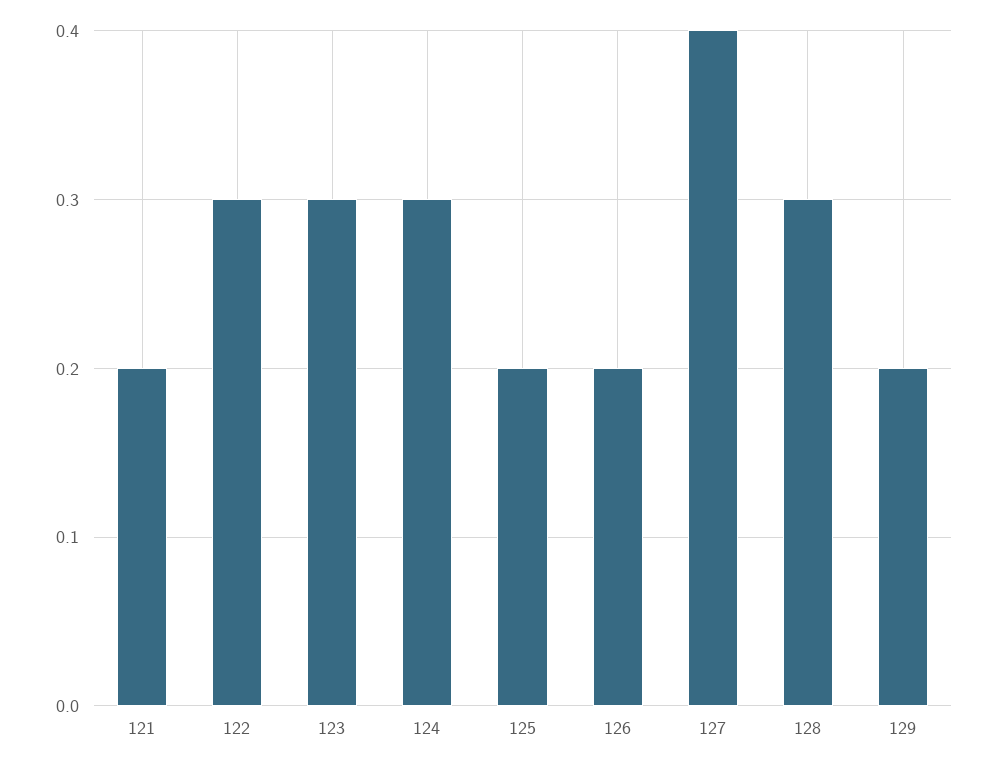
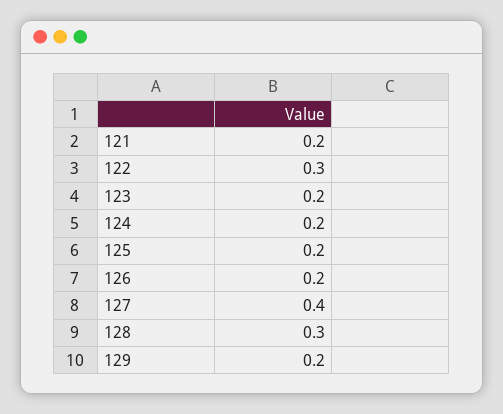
  {
    "121": 0.2,
    "122": 0.3,
-   "123": 0.3,
+   "123": 0.2,
-   "124": 0.3,
+   "124": 0.2,
    "125": 0.2,
    "126": 0.2,
    "127": 0.4,
    "128": 0.3,
    "129": 0.2
  }

